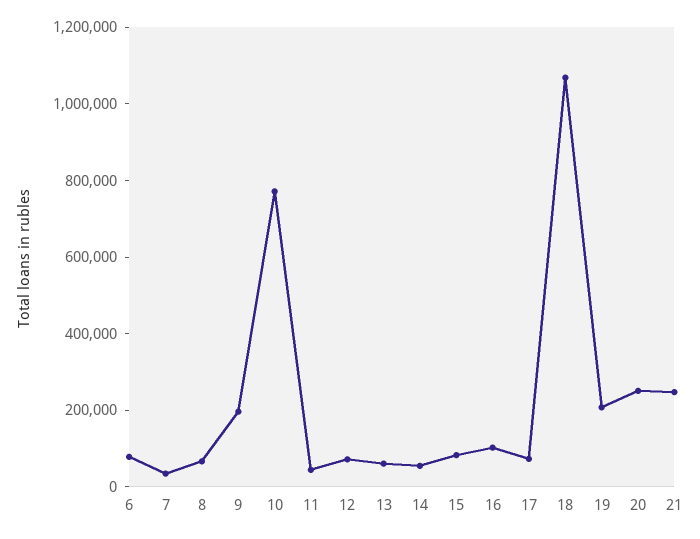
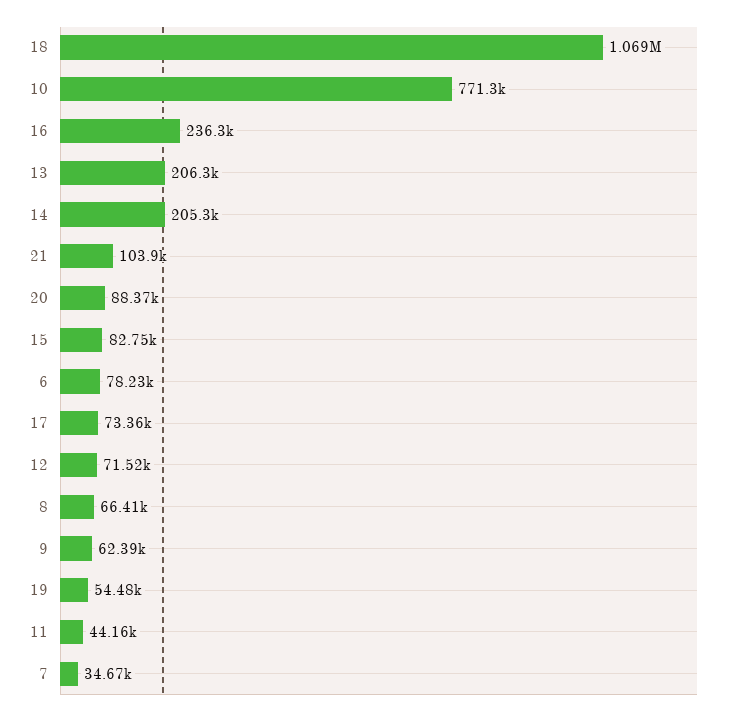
  {
    "6": 78230,
    "7": 34670,
    "8": 66410,
-   "9": 200000,
+   "9": 62390,
    "10": 771300,
    "11": 44160,
    "12": 71520,
-   "13": 50000,
+   "13": 206300,
-   "14": 50000,
+   "14": 205300,
    "15": 82750,
-   "16": 100000,
+   "16": 236300,
    "17": 73360,
    "18": 1069000,
-   "19": 200000,
+   "19": 54480,
-   "20": 250000,
+   "20": 88370,
-   "21": 250000
+   "21": 103900
  }

